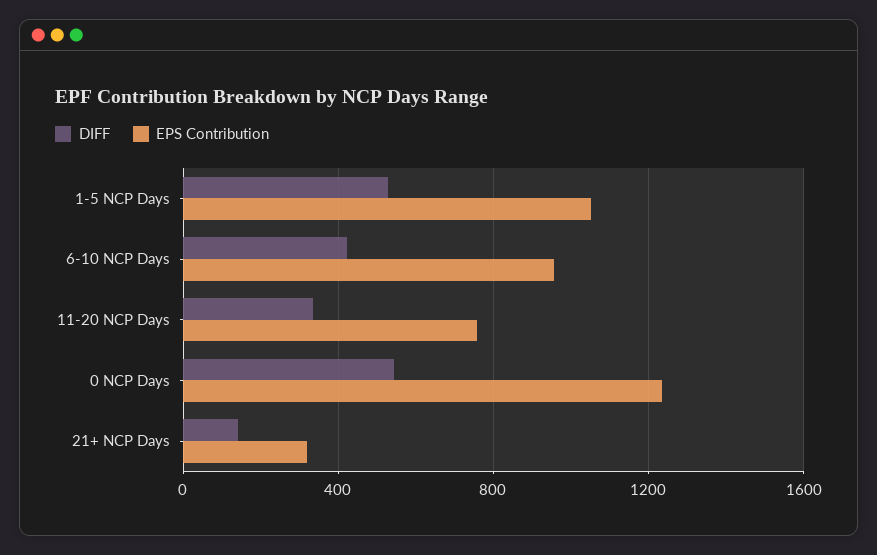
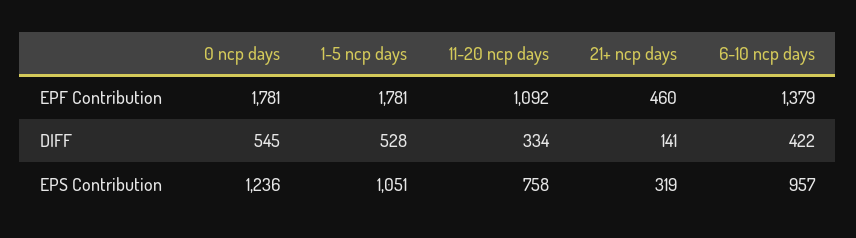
  {
    "DIFF": {
      "1-5 NCP Days": 528,
      "6-10 NCP Days": 422,
      "11-20 NCP Days": 334,
      "0 NCP Days": 545,
      "21+ NCP Days": 141
    },
    "EPS Contribution": {
      "1-5 NCP Days": 1051,
      "6-10 NCP Days": 957,
      "11-20 NCP Days": 758,
      "0 NCP Days": 1236,
      "21+ NCP Days": 319
-   }
+   },
+   "EPF Contribution": {
+     "0 NCP Days": 1781,
+     "1-5 NCP Days": 1781,
+     "11-20 NCP Days": 1092,
+     "21+ NCP Days": 460,
+     "6-10 NCP Days": 1379
+   }
  }

